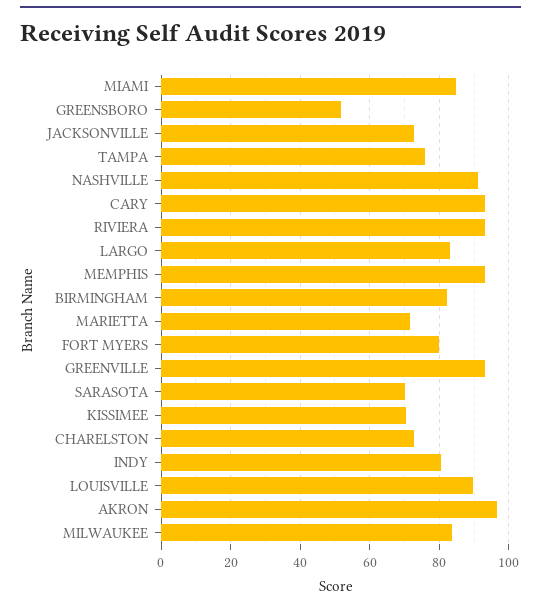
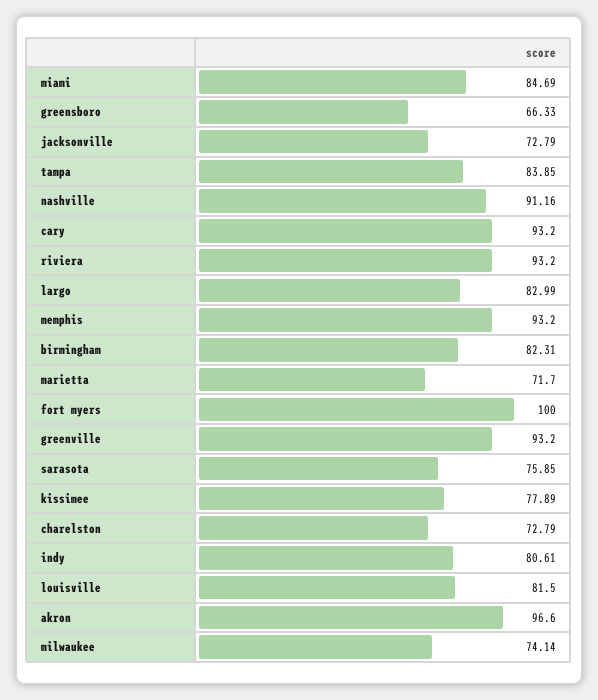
  {
    "MIAMI": 84.69,
-   "GREENSBORO": 52,
+   "GREENSBORO": 66.33,
    "JACKSONVILLE": 72.79,
-   "TAMPA": 76,
+   "TAMPA": 83.85,
    "NASHVILLE": 91.16,
    "CARY": 93.2,
    "RIVIERA": 93.2,
    "LARGO": 82.99,
    "MEMPHIS": 93.2,
    "BIRMINGHAM": 82.31,
    "MARIETTA": 71.7,
-   "FORT MYERS": 80,
+   "FORT MYERS": 100,
    "GREENVILLE": 93.2,
-   "SARASOTA": 70,
+   "SARASOTA": 75.85,
-   "KISSIMEE": 70,
+   "KISSIMEE": 77.89,
    "CHARELSTON": 72.79,
    "INDY": 80.61,
-   "LOUISVILLE": 90,
+   "LOUISVILLE": 81.5,
    "AKRON": 96.6,
-   "MILWAUKEE": 84
+   "MILWAUKEE": 74.14
  }

